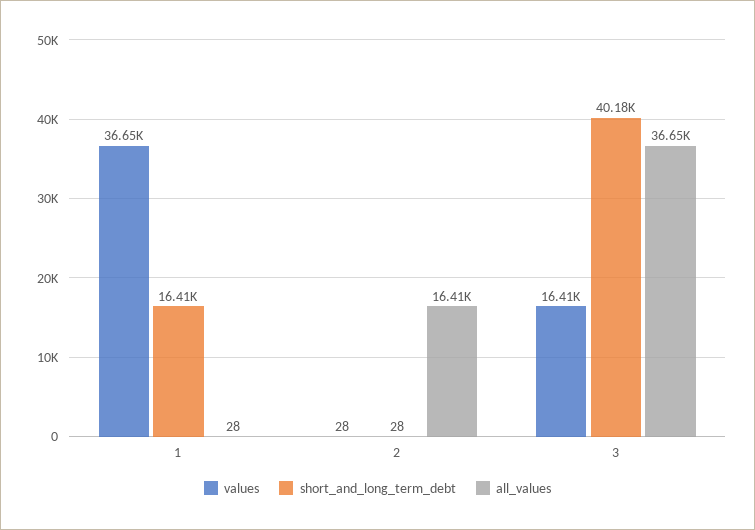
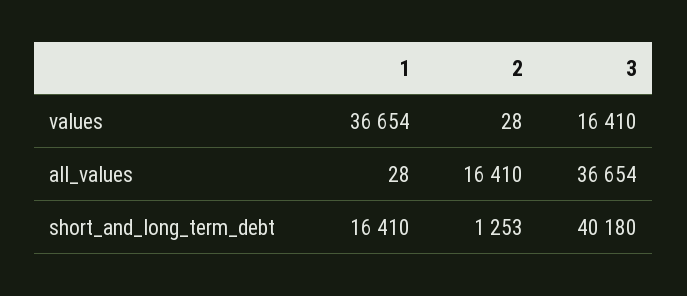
  {
    "values": {
      "1": 36654,
      "2": 28,
      "3": 16410
    },
    "short_and_long_term_debt": {
      "1": 16410,
-     "2": 28,
+     "2": 1253,
      "3": 40180
    },
    "all_values": {
      "1": 28,
      "2": 16410,
      "3": 36654
    }
  }

